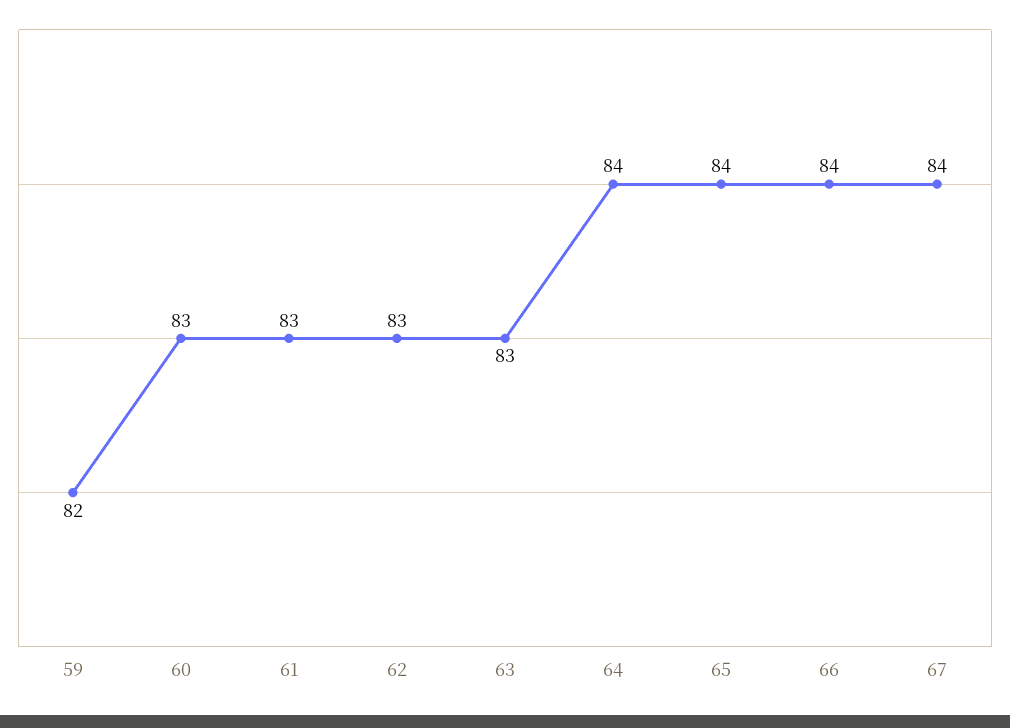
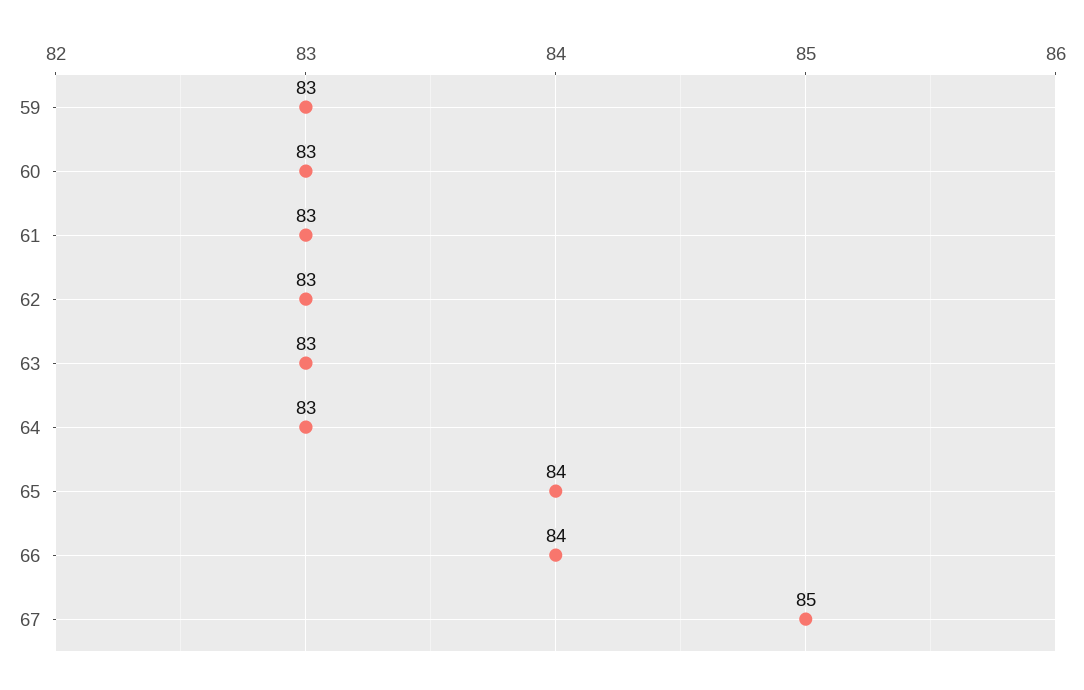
  {
-   "59": 82,
+   "59": 83,
    "60": 83,
    "61": 83,
    "62": 83,
    "63": 83,
-   "64": 84,
+   "64": 83,
    "65": 84,
    "66": 84,
-   "67": 84
+   "67": 85
  }

